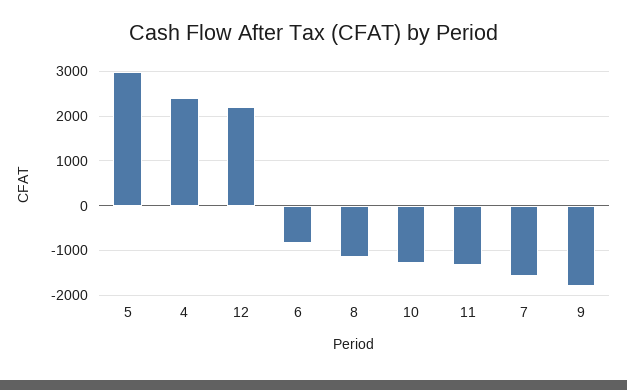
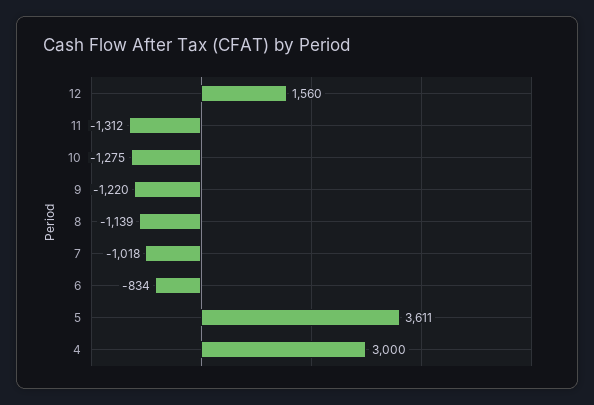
  {
-   "5": 3000,
+   "5": 3611,
-   "4": 2400,
+   "4": 3000,
-   "12": 2200,
+   "12": 1560,
    "6": -834,
    "8": -1139,
    "10": -1275,
    "11": -1312,
-   "7": -1600,
+   "7": -1018,
-   "9": -1800
+   "9": -1220
  }

